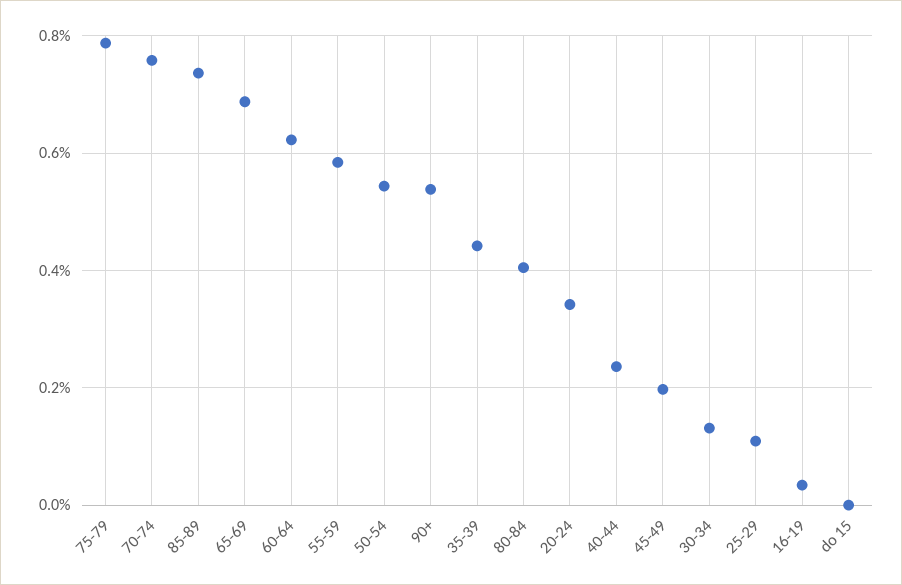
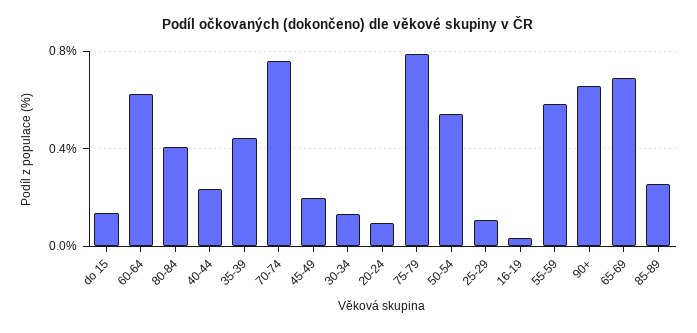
  {
    "75-79": 0.78,
    "70-74": 0.76,
-   "85-89": 0.74,
+   "85-89": 0.25,
    "65-69": 0.68,
    "60-64": 0.62,
    "55-59": 0.58,
    "50-54": 0.54,
-   "90+": 0.54,
+   "90+": 0.65,
    "35-39": 0.44,
    "80-84": 0.4,
-   "20-24": 0.34,
+   "20-24": 0.1,
    "40-44": 0.24,
    "45-49": 0.2,
    "30-34": 0.14,
    "25-29": 0.1,
    "16-19": 0.04,
-   "do 15": 0
+   "do 15": 0.15
  }

